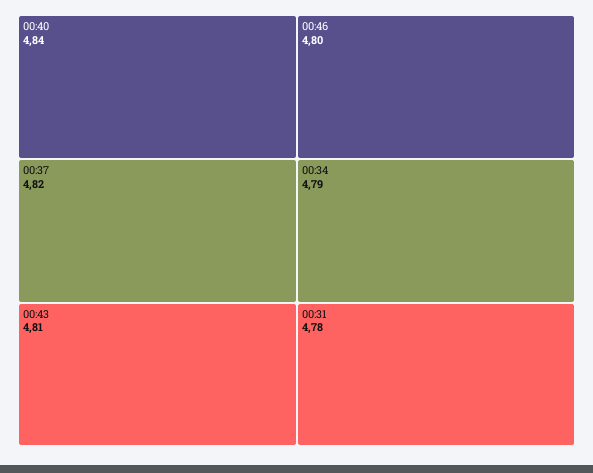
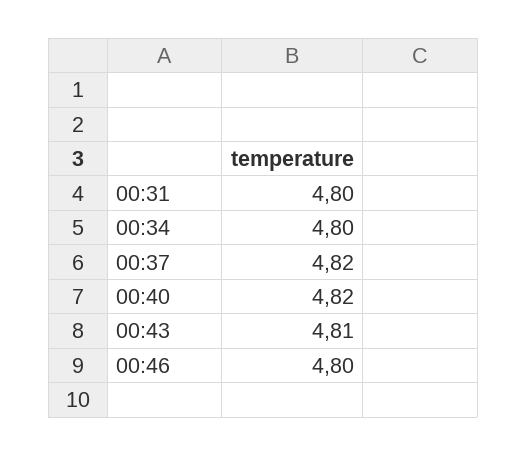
  {
-   "00:40": 4.84,
+   "00:40": 4.82,
    "00:37": 4.82,
    "00:43": 4.81,
    "00:46": 4.8,
-   "00:34": 4.79,
+   "00:34": 4.8,
-   "00:31": 4.78
+   "00:31": 4.8
  }

